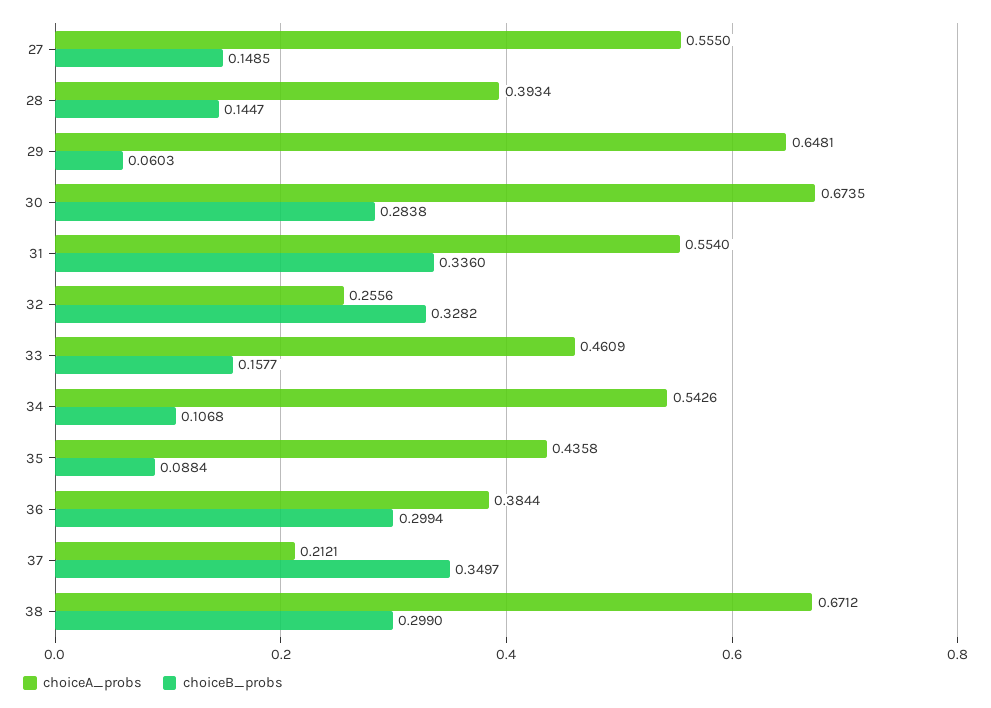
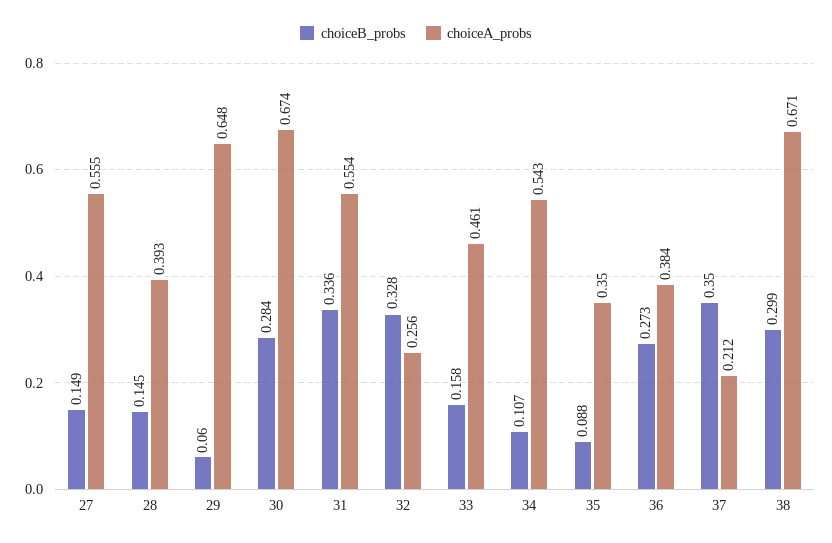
  {
    "choiceA_probs": {
      "27": 0.555,
      "28": 0.3934,
      "29": 0.6481,
      "30": 0.6735,
      "31": 0.554,
      "32": 0.2556,
      "33": 0.4609,
      "34": 0.5426,
-     "35": 0.4358,
+     "35": 0.35,
      "36": 0.3844,
      "37": 0.2121,
      "38": 0.6712
    },
    "choiceB_probs": {
      "27": 0.1485,
      "28": 0.1447,
      "29": 0.0603,
      "30": 0.2838,
      "31": 0.336,
      "32": 0.3282,
      "33": 0.1577,
      "34": 0.1068,
      "35": 0.0884,
-     "36": 0.2994,
+     "36": 0.273,
      "37": 0.3497,
      "38": 0.299
    }
  }

